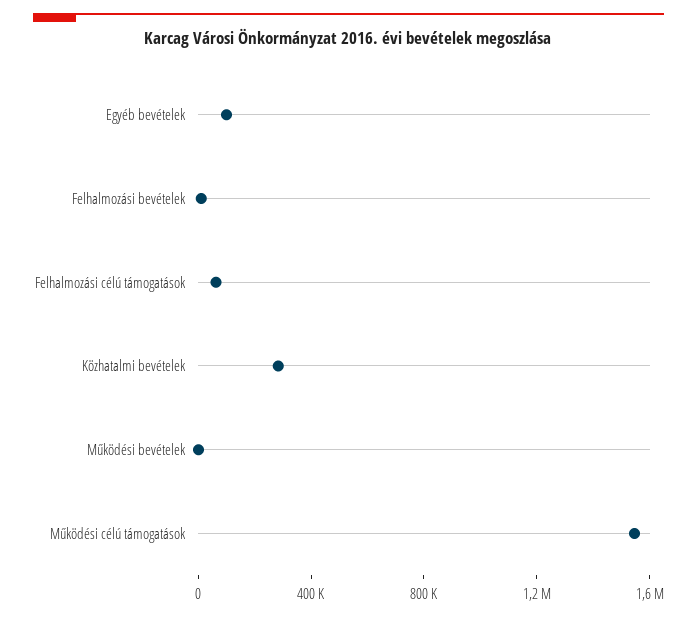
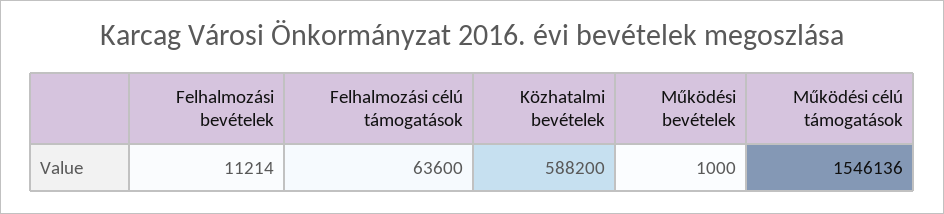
  {
-   "Egyéb bevételek": 100000,
    "Felhalmozási bevételek": 11214,
    "Felhalmozási célú támogatások": 63600,
-   "Közhatalmi bevételek": 300000,
+   "Közhatalmi bevételek": 588200,
    "Működési bevételek": 1000,
    "Működési célú támogatások": 1546136
  }

